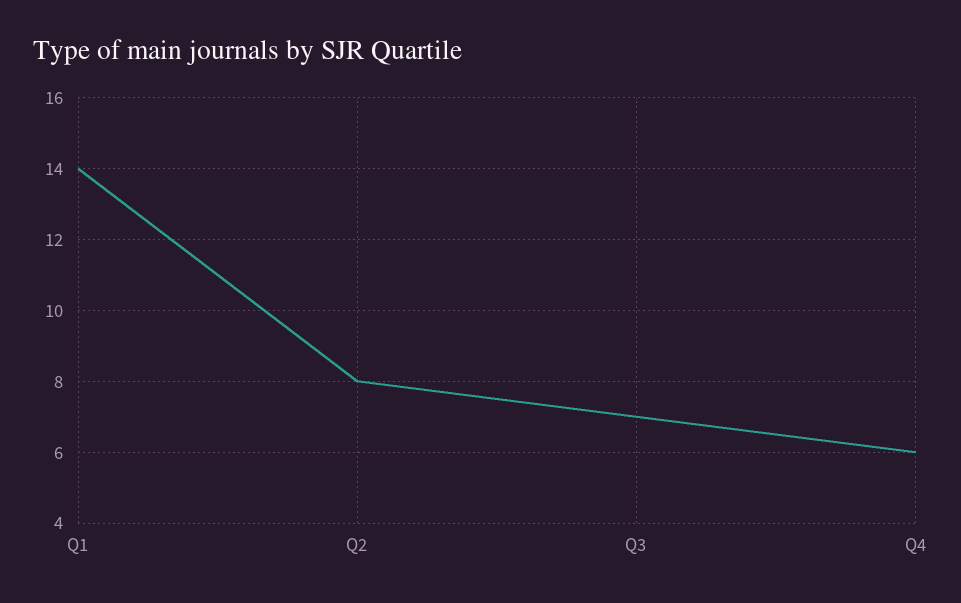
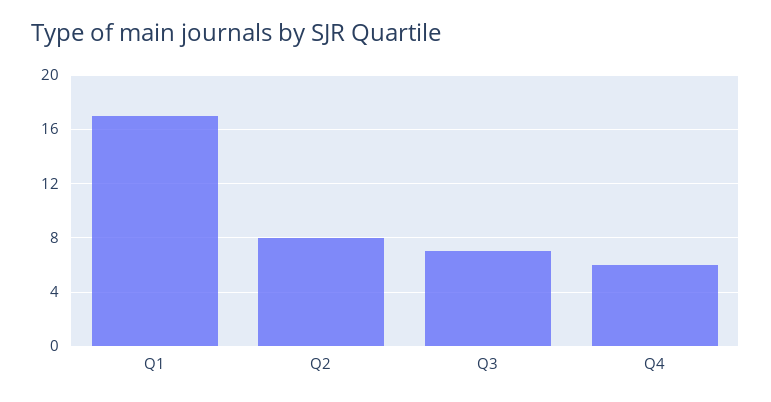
  {
-   "Q1": 14,
+   "Q1": 17,
    "Q2": 8,
    "Q3": 7,
    "Q4": 6
  }

